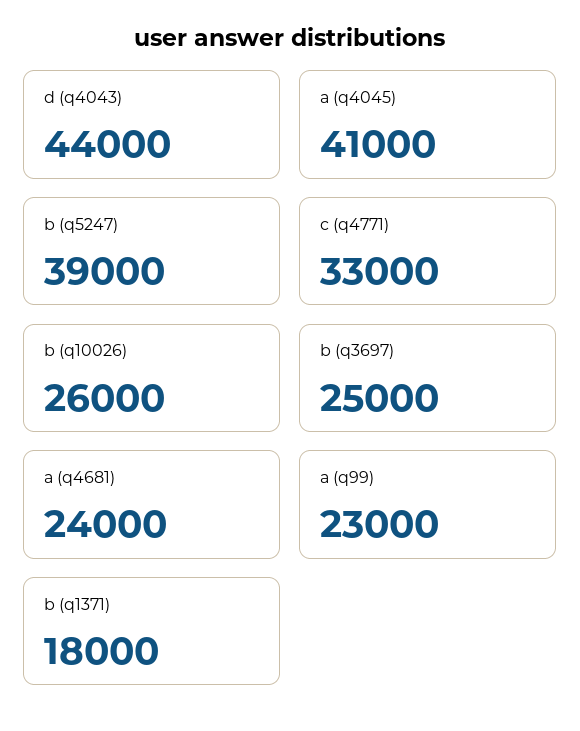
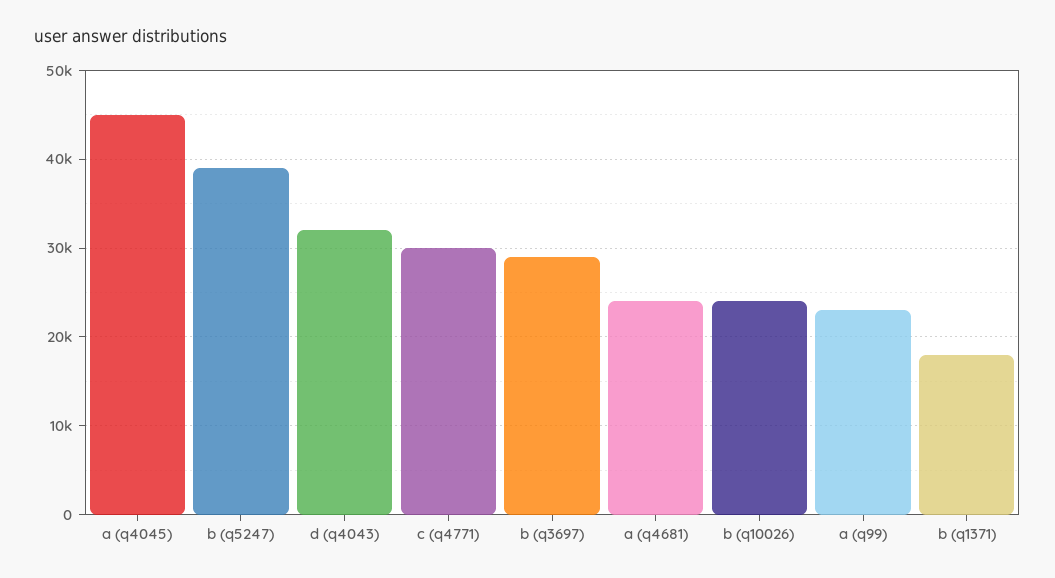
  {
-   "d (q4043)": 44000,
+   "d (q4043)": 32000,
-   "a (q4045)": 41000,
+   "a (q4045)": 45000,
    "b (q5247)": 39000,
-   "c (q4771)": 33000,
+   "c (q4771)": 30000,
-   "b (q10026)": 26000,
+   "b (q10026)": 24000,
-   "b (q3697)": 25000,
+   "b (q3697)": 29000,
    "a (q4681)": 24000,
    "a (q99)": 23000,
    "b (q1371)": 18000
  }

